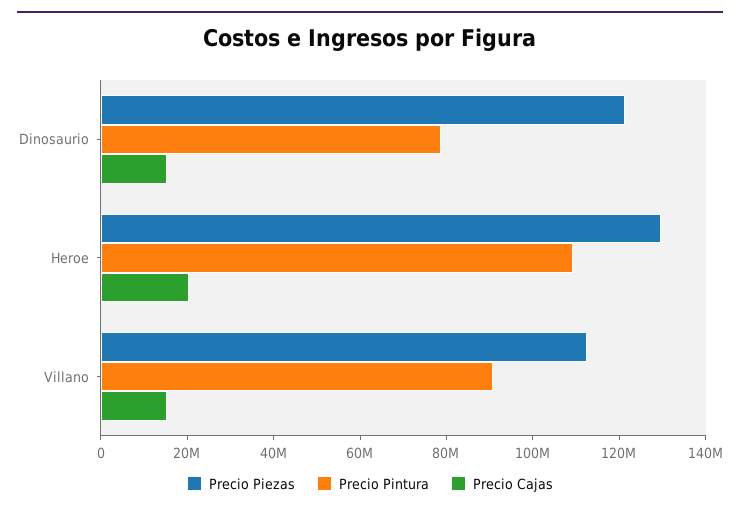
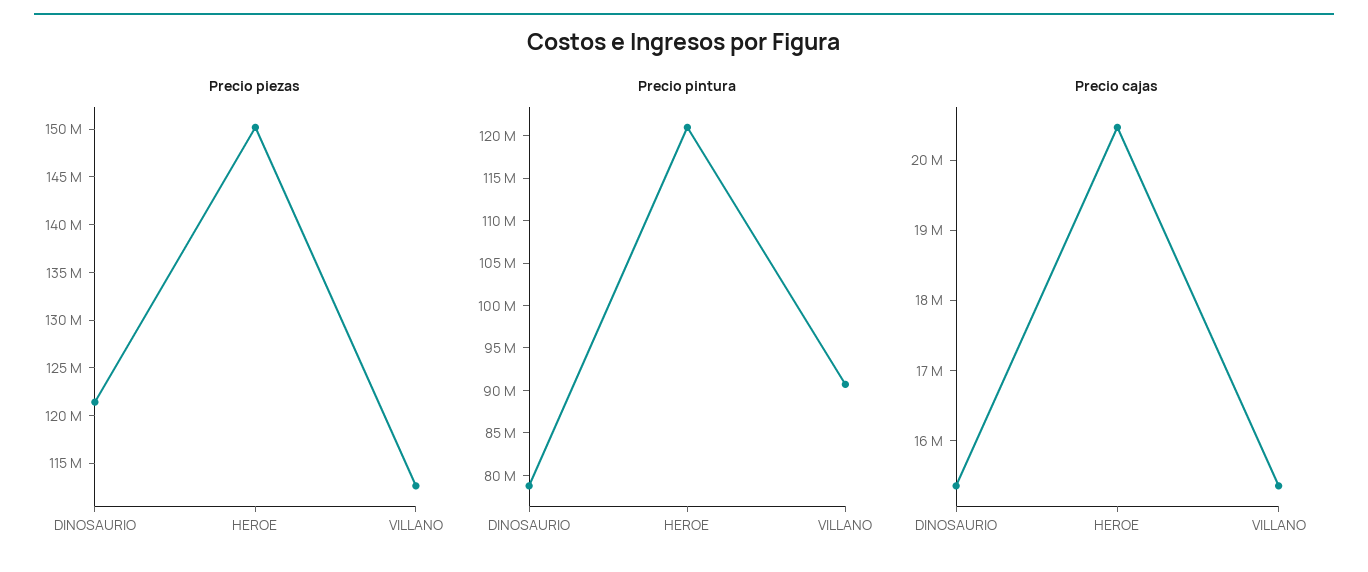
  {
    "Precio Piezas": {
      "Dinosaurio": 121000000,
-     "Heroe": 130000000,
+     "Heroe": 150000000,
      "Villano": 113000000
    },
    "Precio Pintura": {
      "Dinosaurio": 79000000,
-     "Heroe": 110000000,
+     "Heroe": 121000000,
      "Villano": 91000000
    },
    "Precio Cajas": {
      "Dinosaurio": 15400000,
      "Heroe": 20400000,
      "Villano": 15400000
    }
  }

